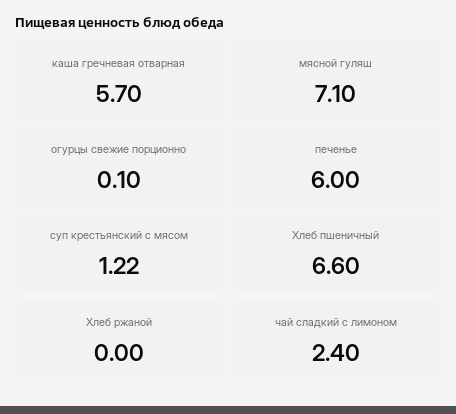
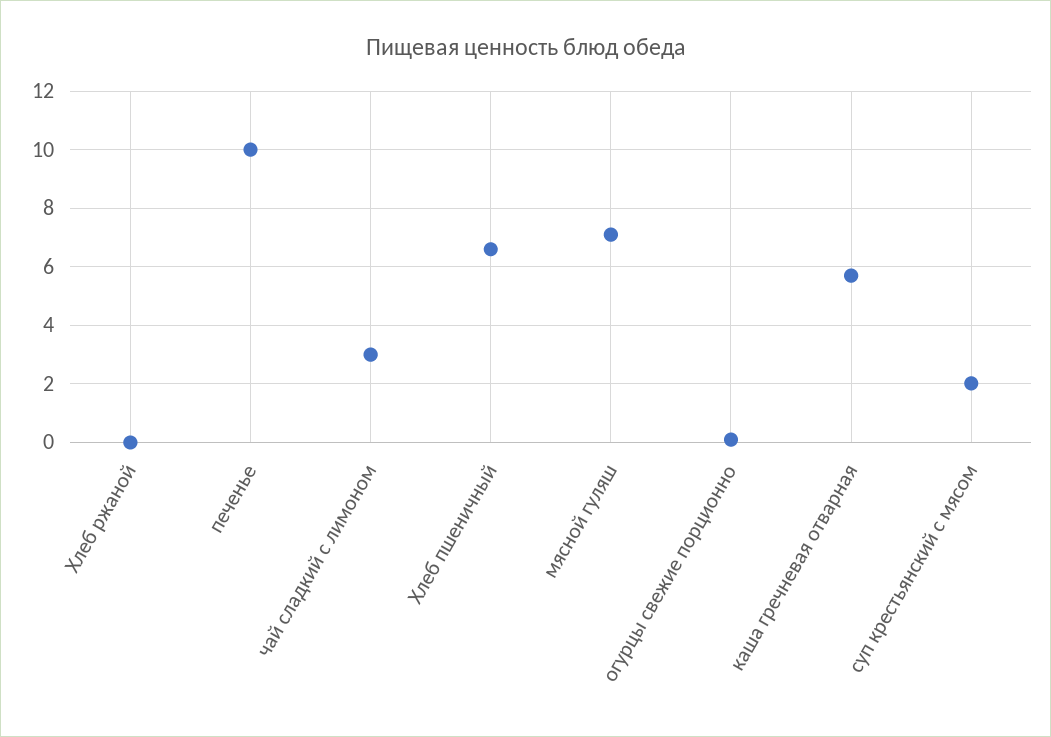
  {
    "каша гречневая отварная": 5.7,
    "мясной гуляш": 7.1,
    "огурцы свежие порционно": 0.1,
-   "печенье": 6,
+   "печенье": 10,
-   "суп крестьянский с мясом": 1.22,
+   "суп крестьянский с мясом": 2,
    "Хлеб пшеничный": 6.6,
    "Хлеб ржаной": 0,
-   "чай сладкий с лимоном": 2.4
+   "чай сладкий с лимоном": 3
  }

